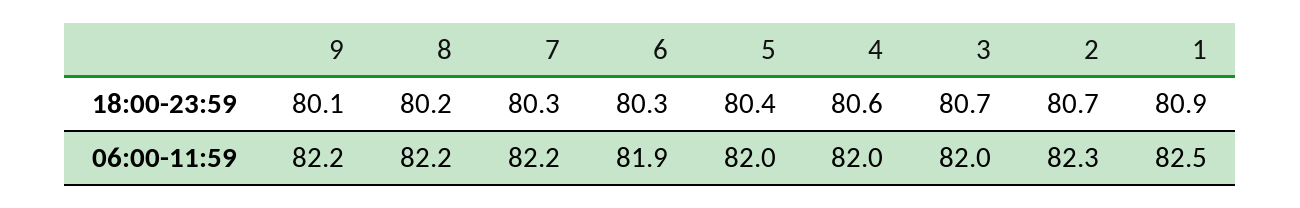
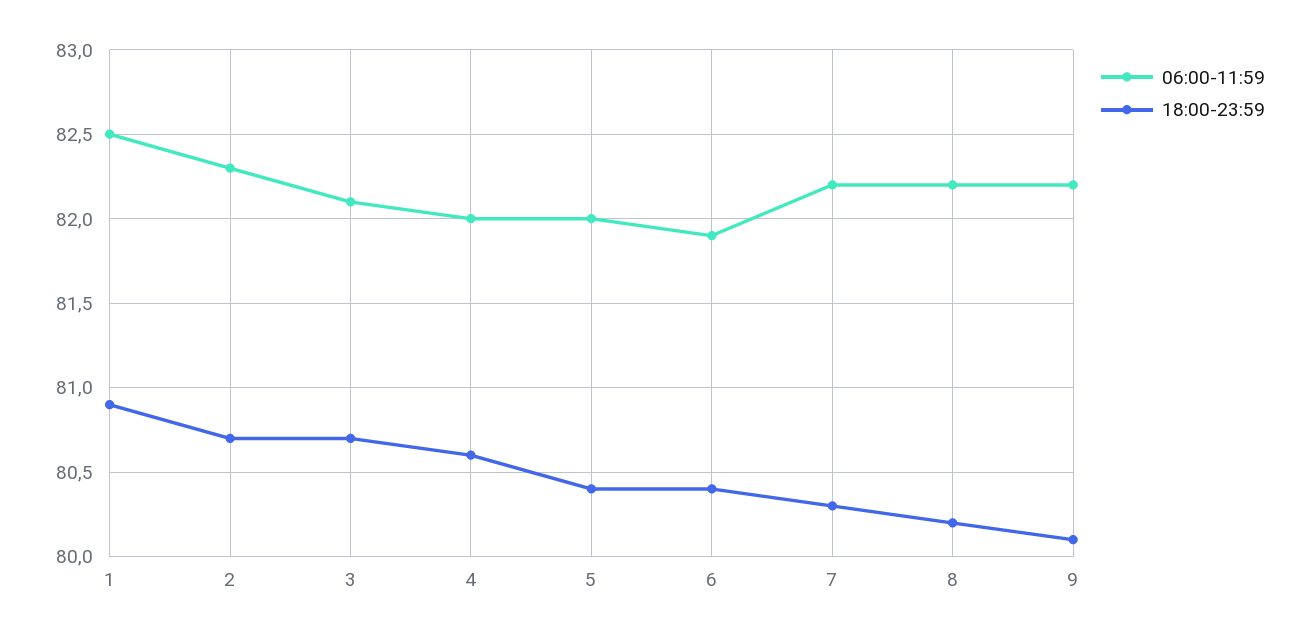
  {
    "18:00-23:59": {
      "9": 80.1,
      "8": 80.2,
      "7": 80.3,
-     "6": 80.3,
+     "6": 80.4,
      "5": 80.4,
      "4": 80.6,
      "3": 80.7,
      "2": 80.7,
      "1": 80.9
    },
    "06:00-11:59": {
      "9": 82.2,
      "8": 82.2,
      "7": 82.2,
      "6": 81.9,
      "5": 82,
      "4": 82,
-     "3": 82,
+     "3": 82.1,
      "2": 82.3,
      "1": 82.5
    }
  }

